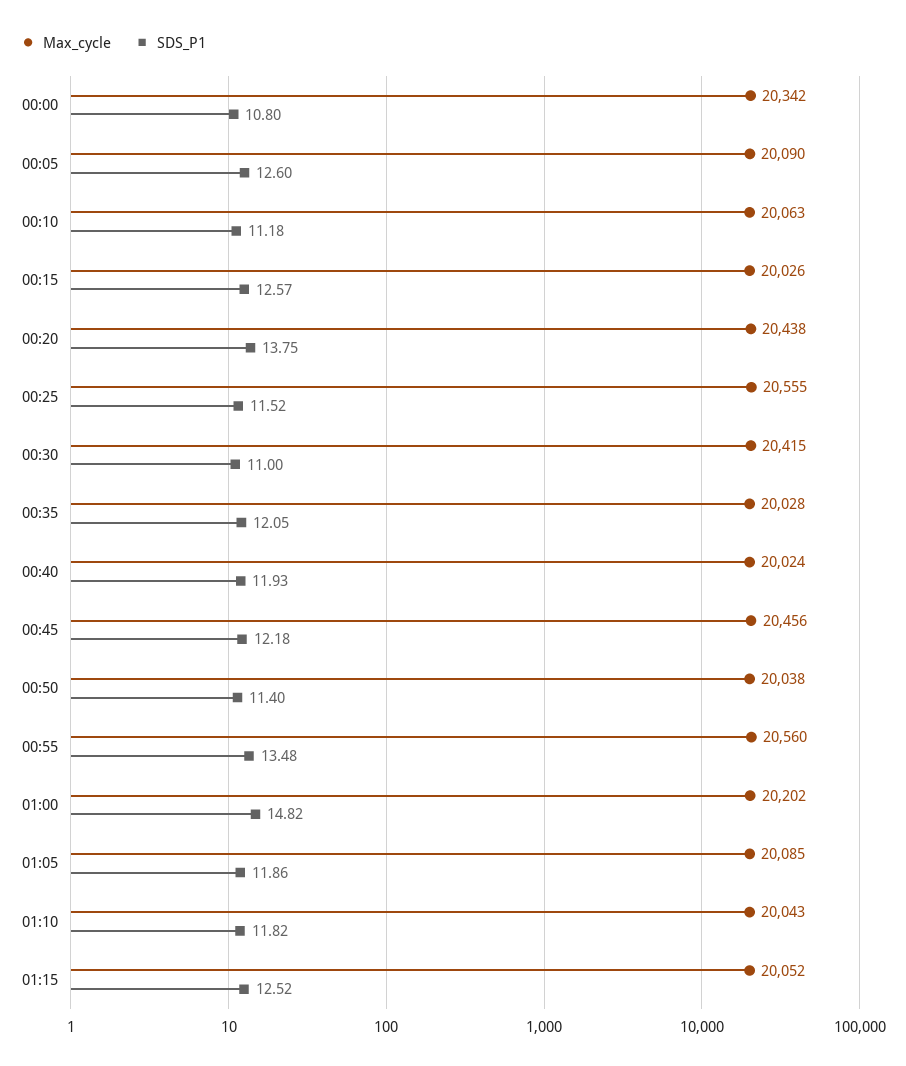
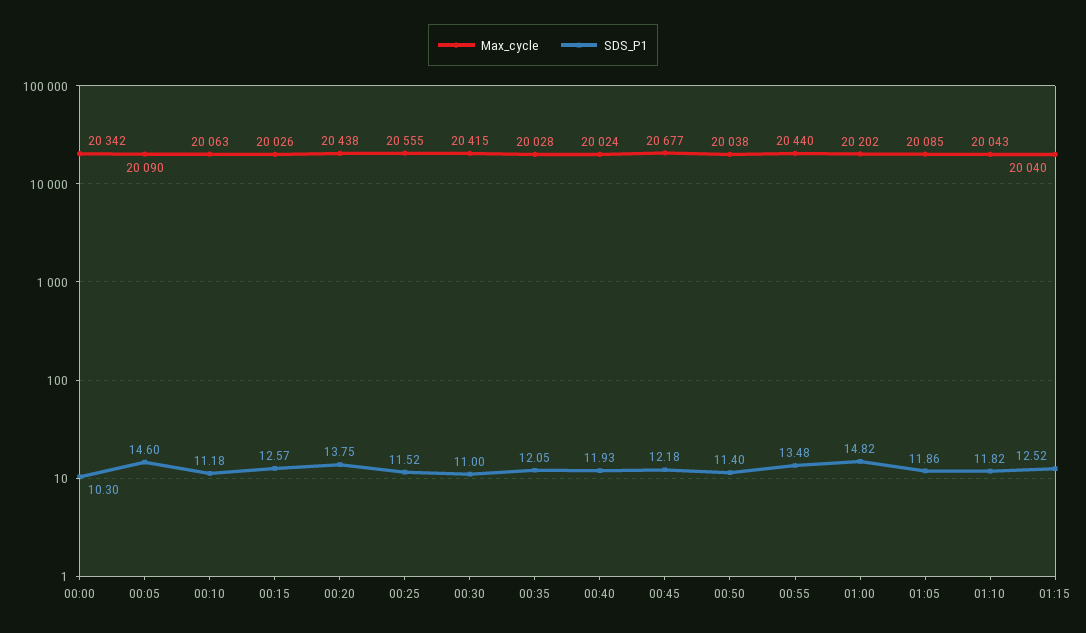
  {
    "Max_cycle": {
      "00:00": 20342,
      "00:05": 20090,
      "00:10": 20063,
      "00:15": 20026,
      "00:20": 20438,
      "00:25": 20555,
      "00:30": 20415,
      "00:35": 20028,
      "00:40": 20024,
-     "00:45": 20456,
+     "00:45": 20677,
      "00:50": 20038,
-     "00:55": 20560,
+     "00:55": 20440,
      "01:00": 20202,
      "01:05": 20085,
      "01:10": 20043,
-     "01:15": 20052
+     "01:15": 20040
    },
    "SDS_P1": {
-     "00:00": 10.8,
+     "00:00": 10.3,
-     "00:05": 12.6,
+     "00:05": 14.6,
      "00:10": 11.18,
      "00:15": 12.57,
      "00:20": 13.75,
      "00:25": 11.52,
      "00:30": 11,
      "00:35": 12.05,
      "00:40": 11.93,
      "00:45": 12.18,
      "00:50": 11.4,
      "00:55": 13.48,
      "01:00": 14.82,
      "01:05": 11.86,
      "01:10": 11.82,
      "01:15": 12.52
    }
  }

